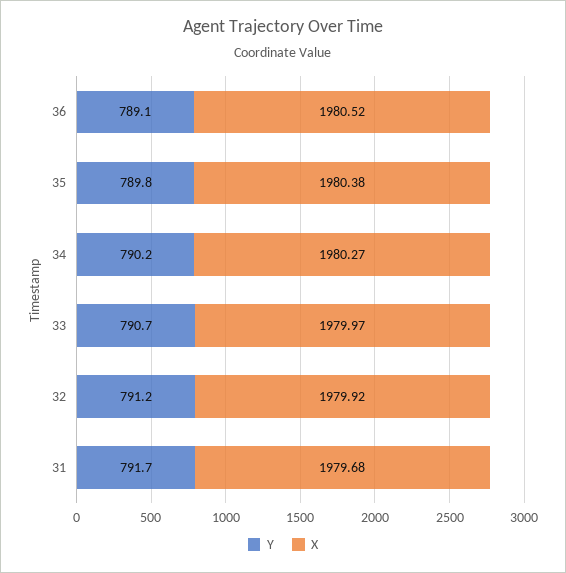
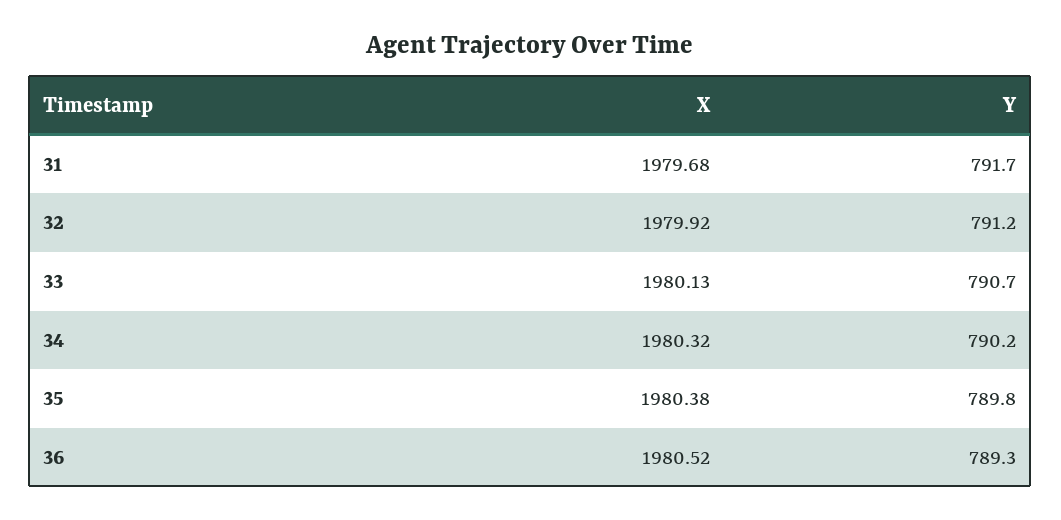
  {
    "Y": {
-     "36": 789.1,
+     "36": 789.3,
      "35": 789.8,
      "34": 790.2,
      "33": 790.7,
      "32": 791.2,
      "31": 791.7
    },
    "X": {
      "36": 1980.52,
      "35": 1980.38,
-     "34": 1980.27,
+     "34": 1980.32,
-     "33": 1979.97,
+     "33": 1980.13,
      "32": 1979.92,
      "31": 1979.68
    }
  }

